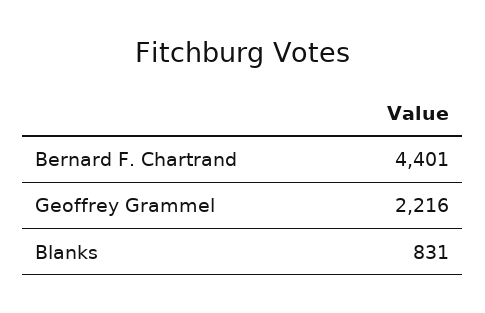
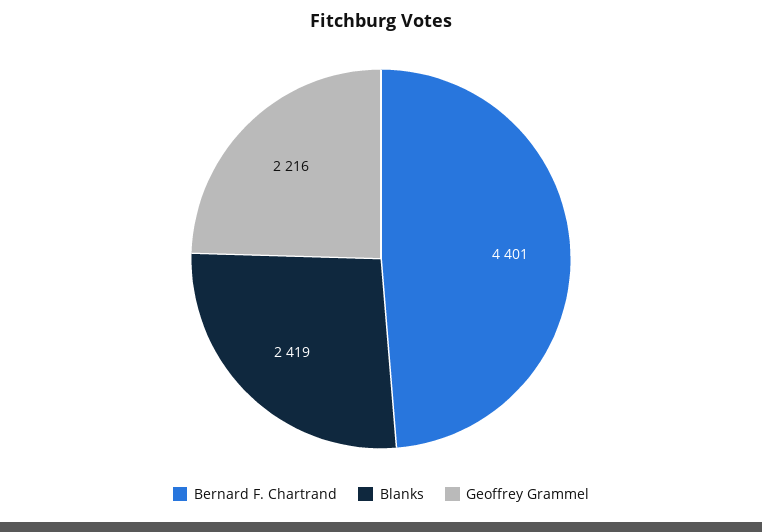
  {
    "Bernard F. Chartrand": 4401,
    "Geoffrey Grammel": 2216,
-   "Blanks": 831
+   "Blanks": 2419
  }

